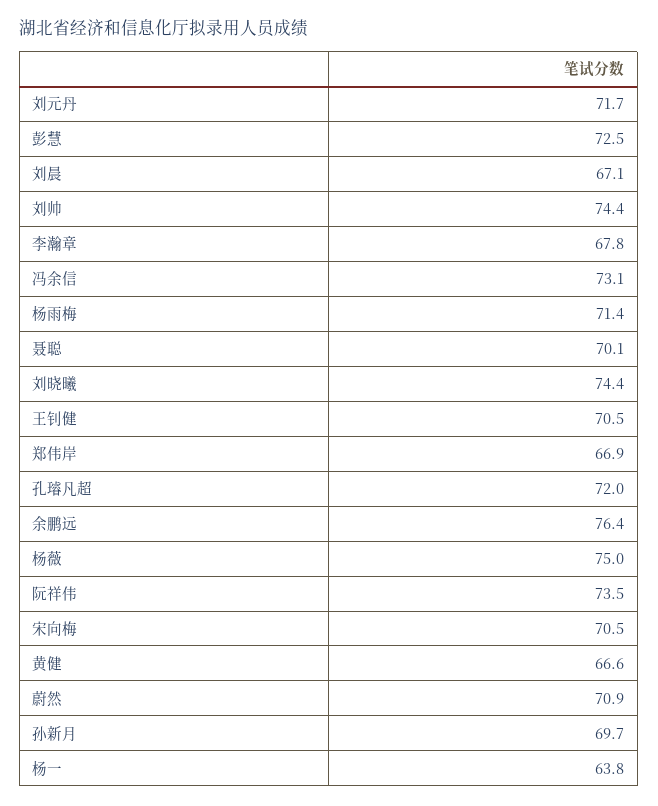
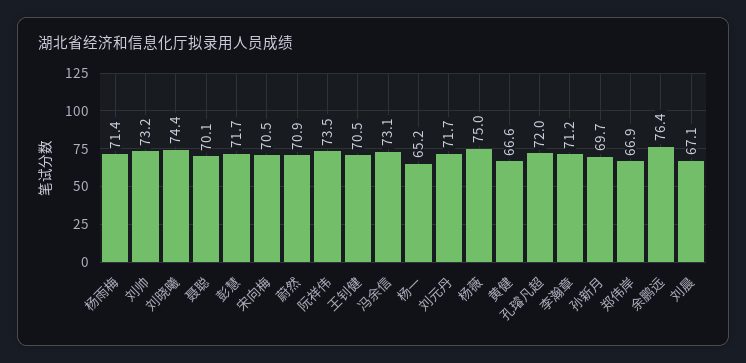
  {
    "刘元丹": 71.7,
-   "彭慧": 72.5,
+   "彭慧": 71.7,
    "刘晨": 67.1,
-   "刘帅": 74.4,
+   "刘帅": 73.2,
-   "李瀚章": 67.8,
+   "李瀚章": 71.2,
    "冯余信": 73.1,
    "杨雨梅": 71.4,
    "聂聪": 70.1,
    "刘晓曦": 74.4,
    "王钊健": 70.5,
    "郑伟岸": 66.9,
    "孔璿凡超": 72,
    "余鹏远": 76.4,
    "杨薇": 75,
    "阮祥伟": 73.5,
    "宋向梅": 70.5,
    "黄健": 66.6,
    "蔚然": 70.9,
    "孙新月": 69.7,
-   "杨一": 63.8
+   "杨一": 65.2
  }

